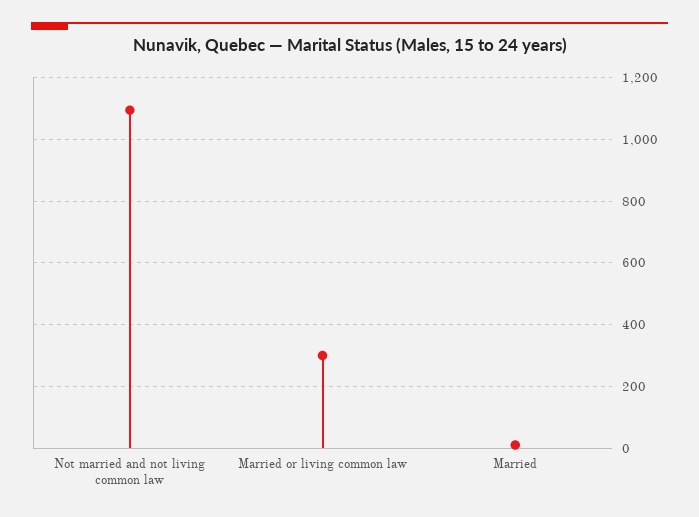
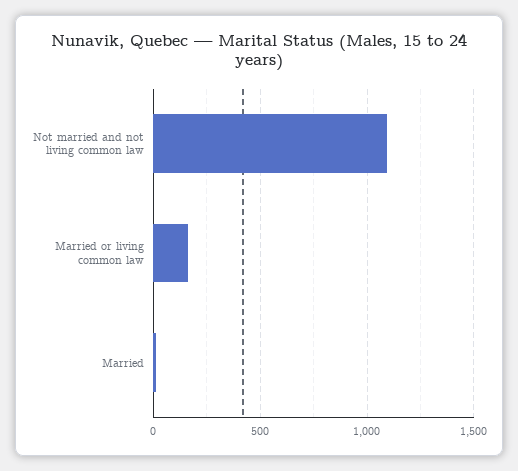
  {
    "Not married and not living common law": 1100,
-   "Married or living common law": 300,
+   "Married or living common law": 150,
    "Married": 20
  }

